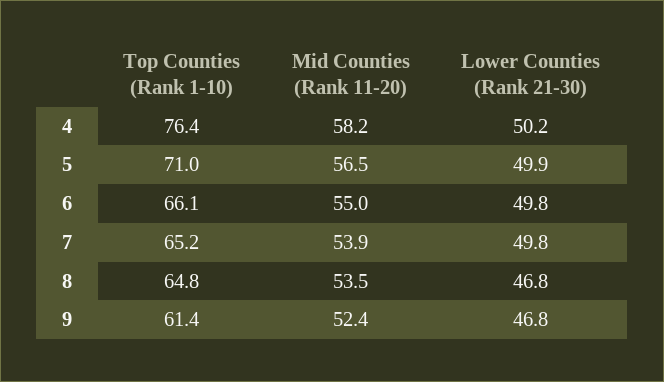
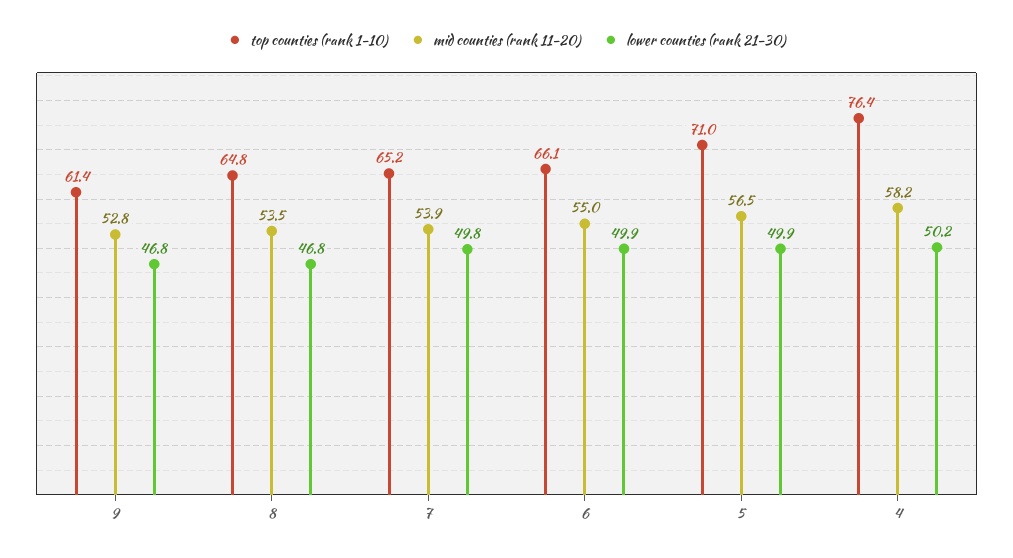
  {
    "Top Counties (Rank 1-10)": {
      "4": 76.4,
      "5": 71,
      "6": 66.1,
      "7": 65.2,
      "8": 64.8,
      "9": 61.4
    },
    "Mid Counties (Rank 11-20)": {
      "4": 58.2,
      "5": 56.5,
      "6": 55,
      "7": 53.9,
      "8": 53.5,
-     "9": 52.4
+     "9": 52.8
    },
    "Lower Counties (Rank 21-30)": {
      "4": 50.2,
      "5": 49.9,
-     "6": 49.8,
+     "6": 49.9,
      "7": 49.8,
      "8": 46.8,
      "9": 46.8
    }
  }

